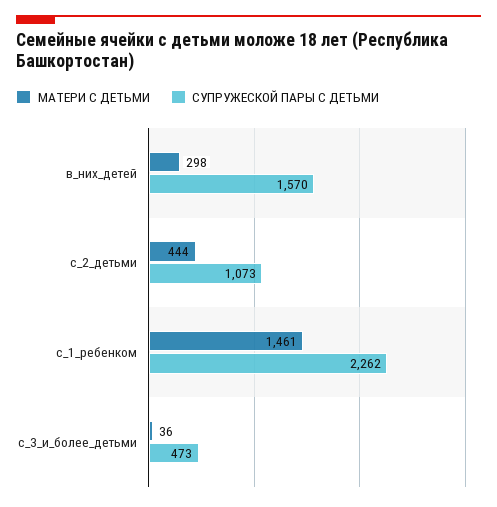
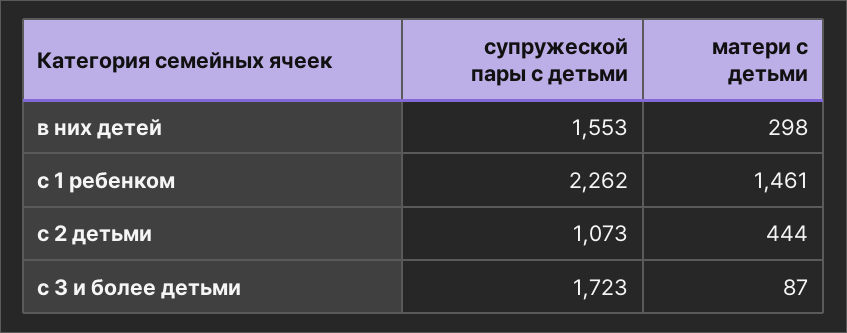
  {
    "МАТЕРИ С ДЕТЬМИ": {
      "в_них_детей": 298,
      "с_2_детьми": 444,
      "с_1_ребенком": 1461,
-     "с_3_и_более_детьми": 36
+     "с_3_и_более_детьми": 87
    },
    "СУПРУЖЕСКОЙ ПАРЫ С ДЕТЬМИ": {
-     "в_них_детей": 1570,
+     "в_них_детей": 1553,
      "с_2_детьми": 1073,
      "с_1_ребенком": 2262,
-     "с_3_и_более_детьми": 473
+     "с_3_и_более_детьми": 1723
    }
  }

